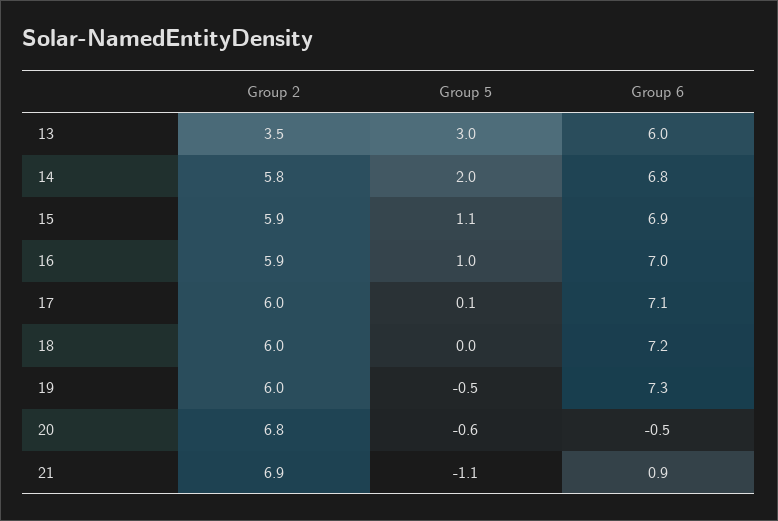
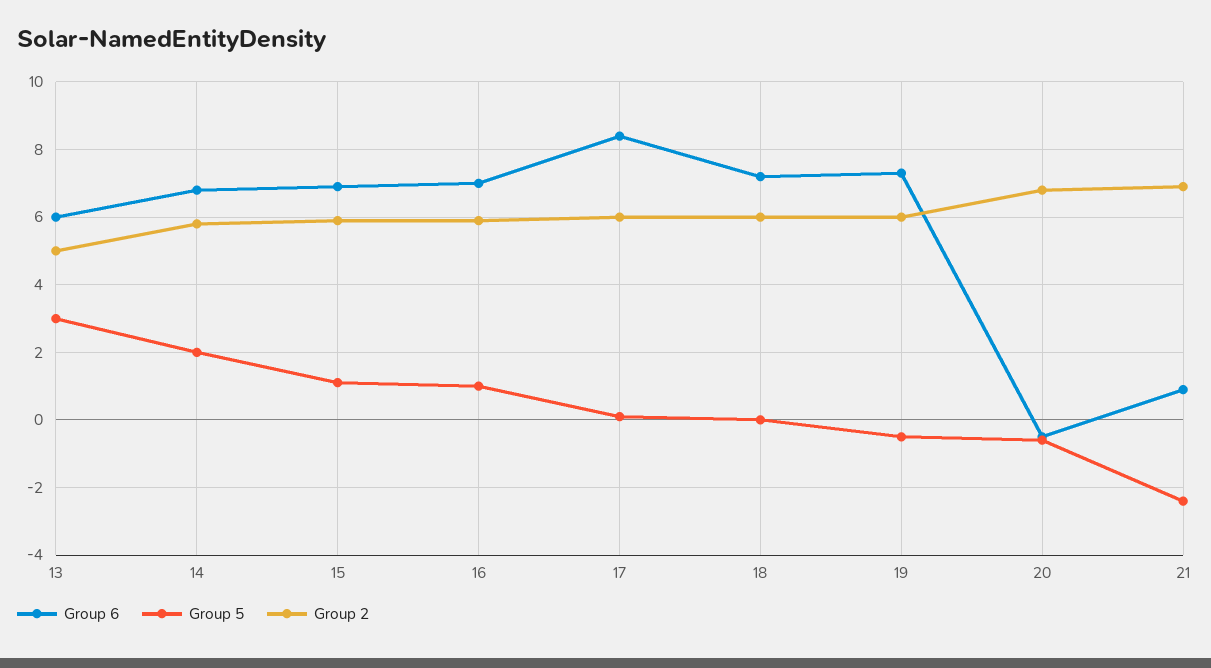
  {
    "Group 2": {
-     "13": 3.5,
+     "13": 5,
      "14": 5.8,
      "15": 5.9,
      "16": 5.9,
      "17": 6,
      "18": 6,
      "19": 6,
      "20": 6.8,
      "21": 6.9
    },
    "Group 5": {
      "13": 3,
      "14": 2,
      "15": 1.1,
      "16": 1,
      "17": 0.1,
      "18": 0,
      "19": -0.5,
      "20": -0.6,
-     "21": -1.1
+     "21": -2.5
    },
    "Group 6": {
      "13": 6,
      "14": 6.8,
      "15": 6.9,
      "16": 7,
-     "17": 7.1,
+     "17": 8.5,
      "18": 7.2,
      "19": 7.3,
      "20": -0.5,
      "21": 0.9
    }
  }

